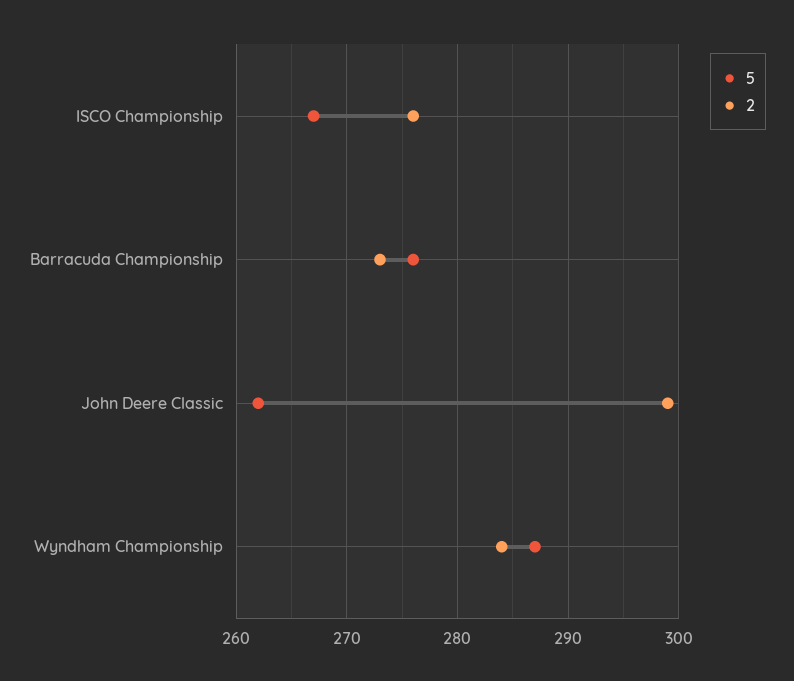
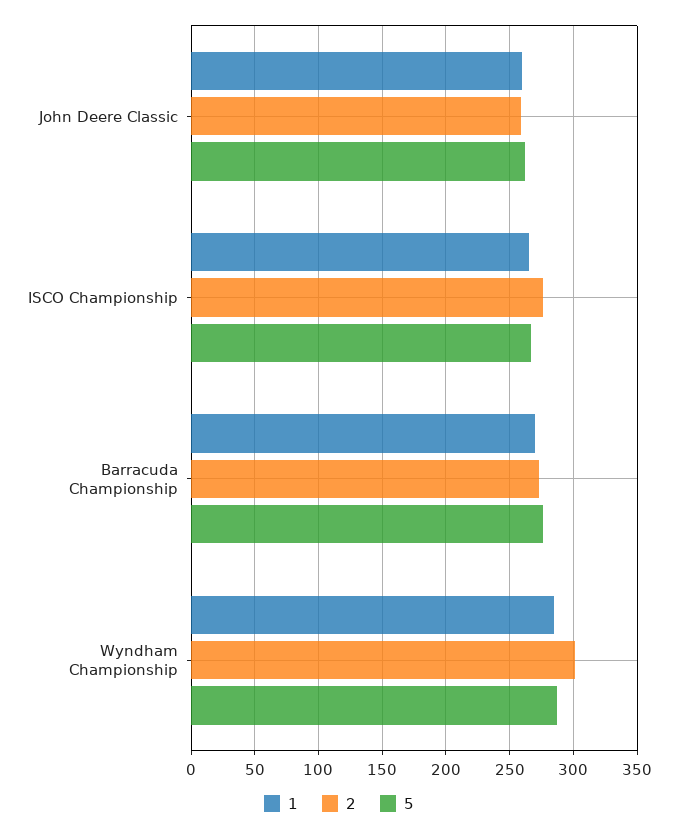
  {
    "5": {
      "ISCO Championship": 267,
      "Barracuda Championship": 276,
      "John Deere Classic": 262,
      "Wyndham Championship": 287
    },
    "2": {
      "ISCO Championship": 276,
      "Barracuda Championship": 273,
-     "John Deere Classic": 299,
+     "John Deere Classic": 260,
-     "Wyndham Championship": 284
+     "Wyndham Championship": 300
-   }
+   },
+   "1": {
+     "John Deere Classic": 260,
+     "ISCO Championship": 265,
+     "Barracuda Championship": 270,
+     "Wyndham Championship": 285
+   }
  }

